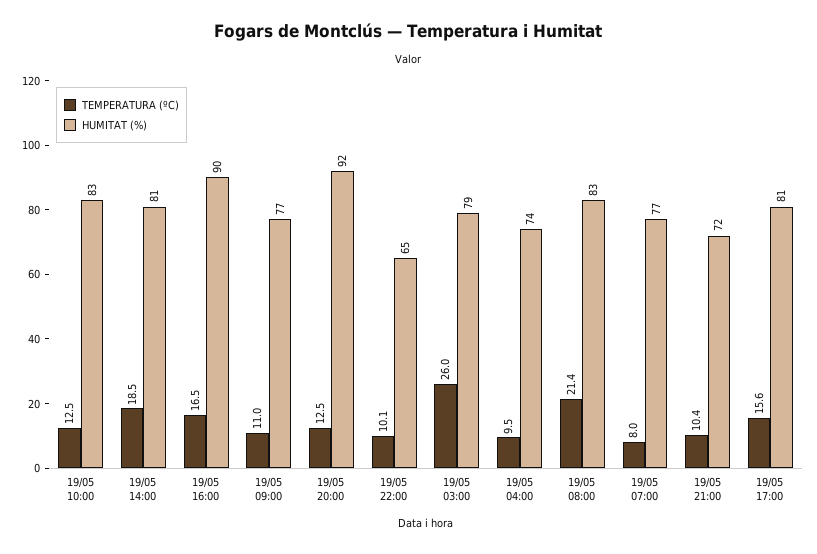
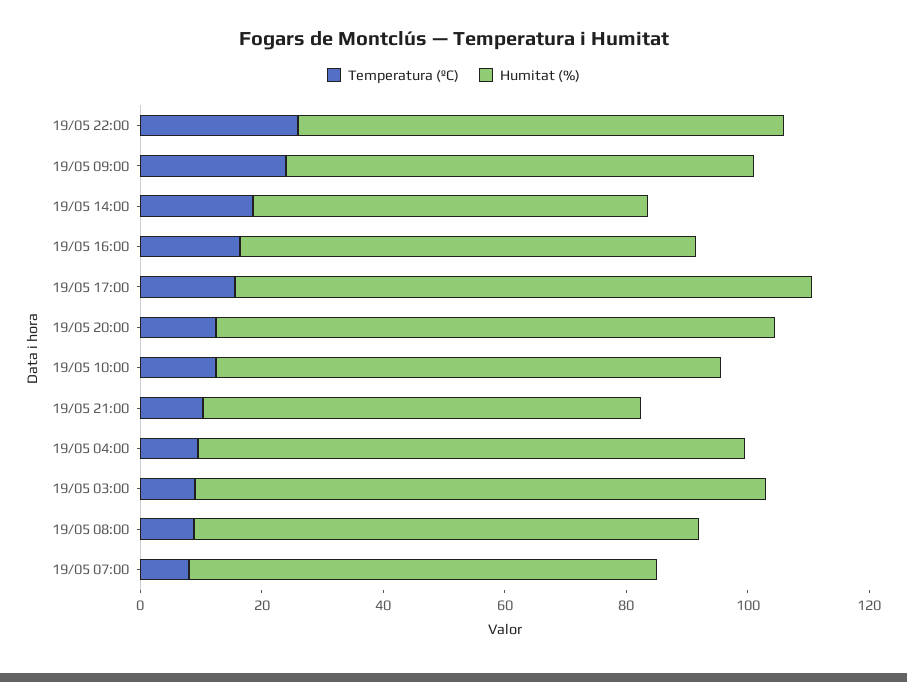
  {
    "TEMPERATURA (ºC)": {
      "19/05 10:00": 12.5,
      "19/05 14:00": 18.5,
      "19/05 16:00": 16.5,
-     "19/05 09:00": 11,
+     "19/05 09:00": 25,
      "19/05 20:00": 12.5,
-     "19/05 22:00": 10.1,
+     "19/05 22:00": 25,
-     "19/05 03:00": 26,
+     "19/05 03:00": 10,
      "19/05 04:00": 9.5,
-     "19/05 08:00": 21.4,
+     "19/05 08:00": 10,
      "19/05 07:00": 8,
      "19/05 21:00": 10.4,
      "19/05 17:00": 15.6
    },
    "HUMITAT (%)": {
      "19/05 10:00": 83,
-     "19/05 14:00": 81,
+     "19/05 14:00": 65,
-     "19/05 16:00": 90,
+     "19/05 16:00": 75,
      "19/05 09:00": 77,
      "19/05 20:00": 92,
-     "19/05 22:00": 65,
+     "19/05 22:00": 80,
-     "19/05 03:00": 79,
+     "19/05 03:00": 95,
-     "19/05 04:00": 74,
+     "19/05 04:00": 90,
      "19/05 08:00": 83,
      "19/05 07:00": 77,
      "19/05 21:00": 72,
-     "19/05 17:00": 81
+     "19/05 17:00": 95
    }
  }

